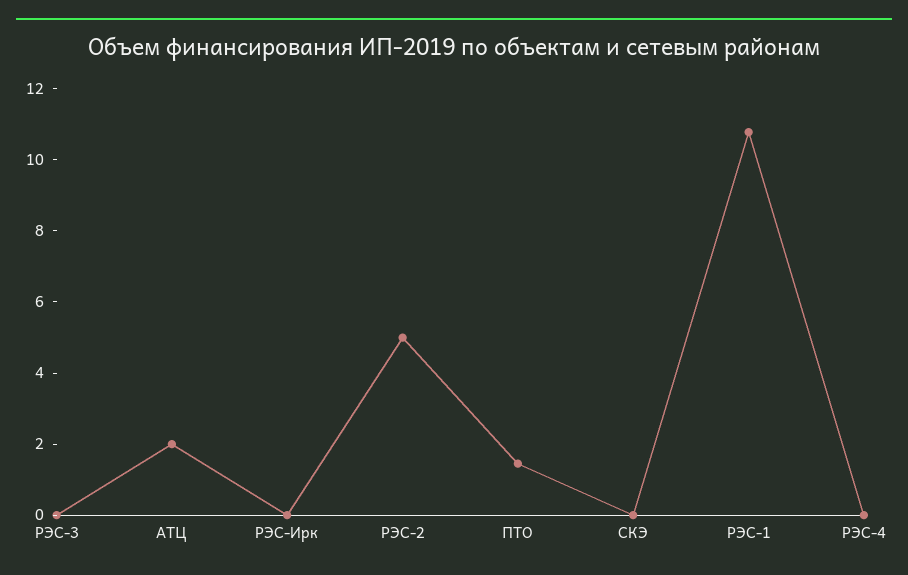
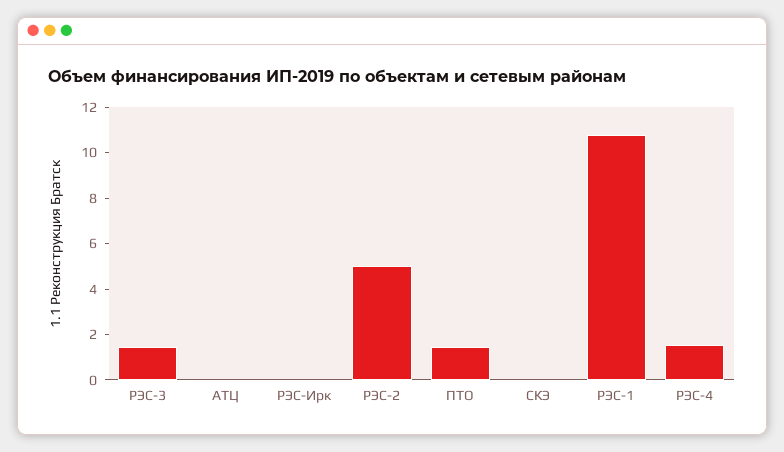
  {
-   "РЭС-3": 0,
+   "РЭС-3": 1.5,
-   "АТЦ": 2,
+   "АТЦ": 0,
    "РЭС-Ирк": 0,
    "РЭС-2": 5,
    "ПТО": 1.5,
    "СКЭ": 0,
    "РЭС-1": 11,
-   "РЭС-4": 0
+   "РЭС-4": 1.5
  }

